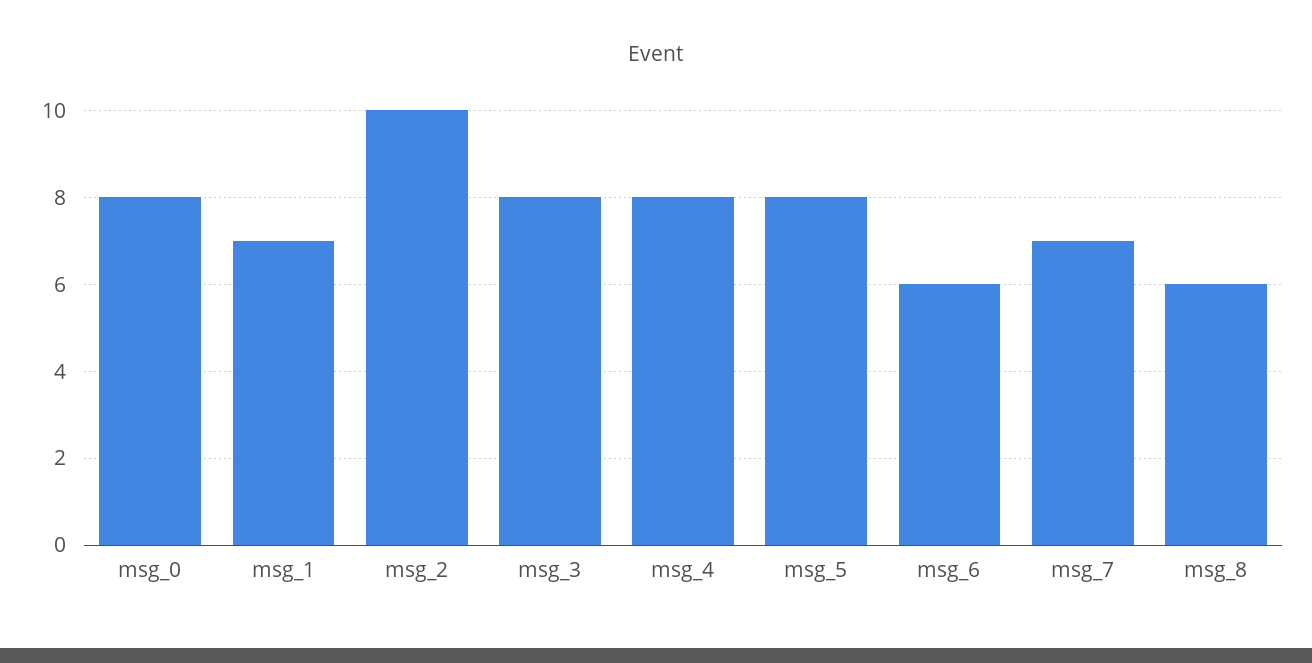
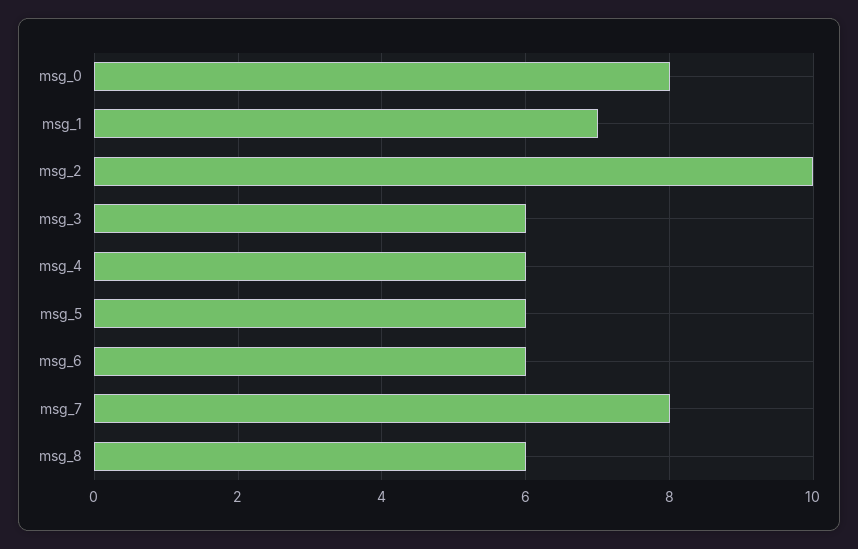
  {
    "msg_0": 8,
    "msg_1": 7,
    "msg_2": 10,
-   "msg_3": 8,
+   "msg_3": 6,
-   "msg_4": 8,
+   "msg_4": 6,
-   "msg_5": 8,
+   "msg_5": 6,
    "msg_6": 6,
-   "msg_7": 7,
+   "msg_7": 8,
    "msg_8": 6
  }

